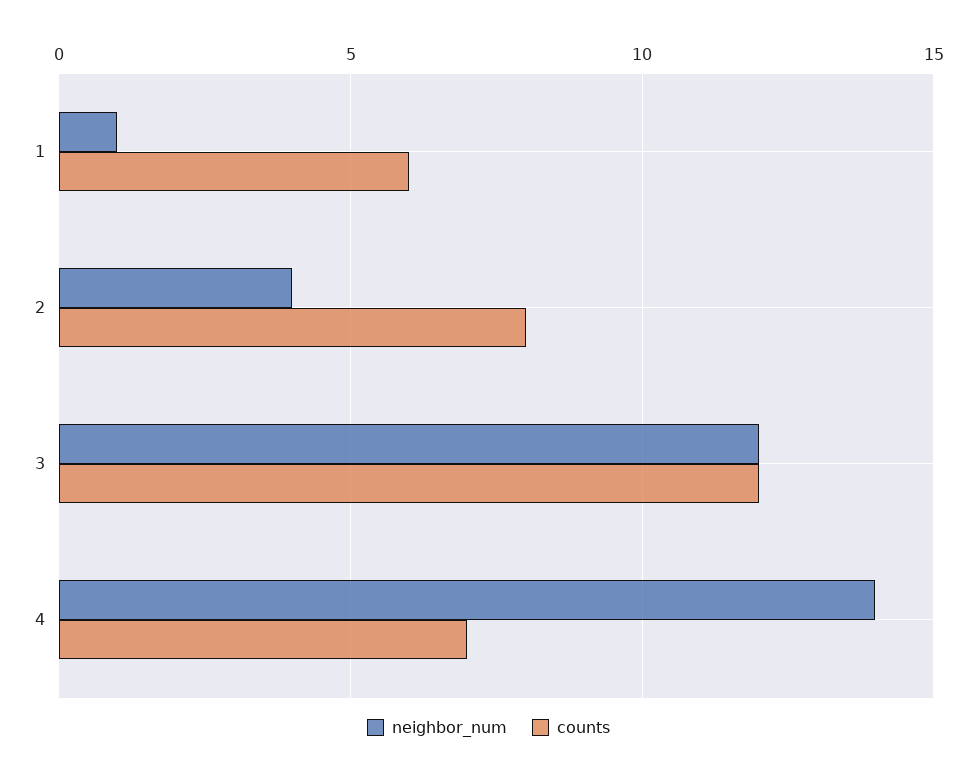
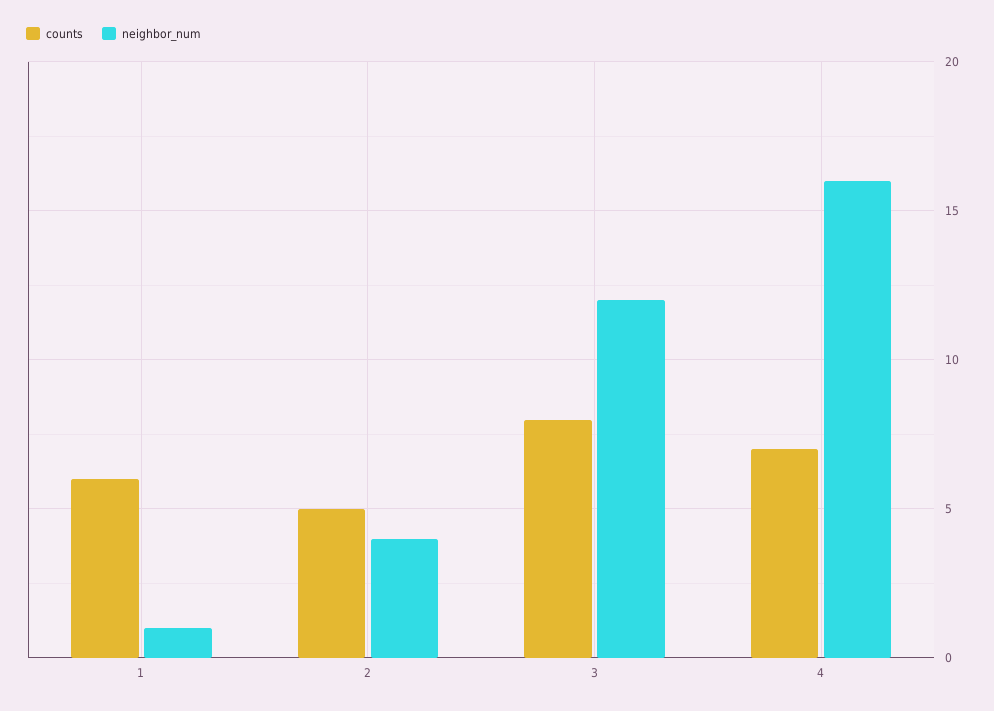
  {
    "neighbor_num": {
      "1": 1,
      "2": 4,
      "3": 12,
-     "4": 14
+     "4": 16
    },
    "counts": {
      "1": 6,
-     "2": 8,
+     "2": 5,
-     "3": 12,
+     "3": 8,
      "4": 7
    }
  }

